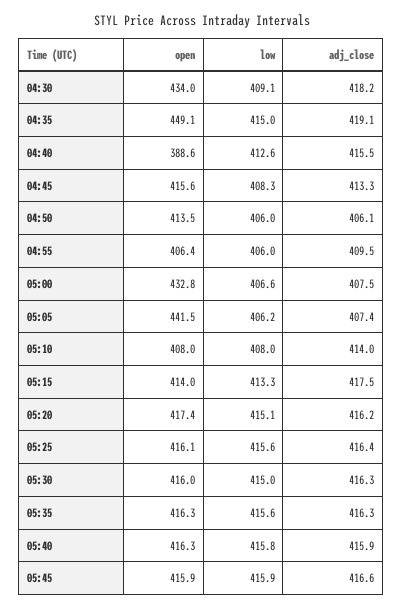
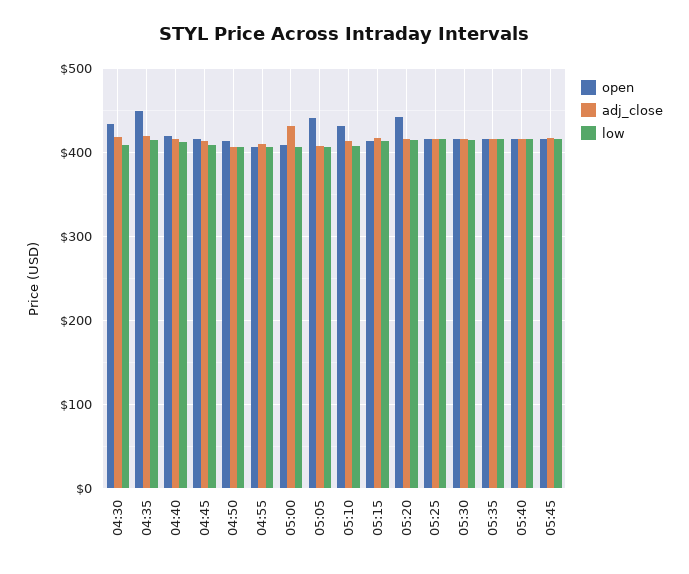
  {
    "open": {
      "04:30": 434,
      "04:35": 449.1,
-     "04:40": 388.6,
+     "04:40": 420,
      "04:45": 415.6,
      "04:50": 413.5,
      "04:55": 406.4,
-     "05:00": 432.8,
+     "05:00": 410,
      "05:05": 441.5,
-     "05:10": 408,
+     "05:10": 430,
      "05:15": 414,
-     "05:20": 417.4,
+     "05:20": 440,
      "05:25": 416.1,
      "05:30": 416,
      "05:35": 416.3,
      "05:40": 416.3,
      "05:45": 415.9
    },
    "low": {
      "04:30": 409.1,
      "04:35": 415,
      "04:40": 412.6,
      "04:45": 408.3,
      "04:50": 406,
      "04:55": 406,
      "05:00": 406.6,
      "05:05": 406.2,
      "05:10": 408,
      "05:15": 413.3,
      "05:20": 415.1,
      "05:25": 415.6,
      "05:30": 415,
      "05:35": 415.6,
      "05:40": 415.8,
      "05:45": 415.9
    },
    "adj_close": {
      "04:30": 418.2,
      "04:35": 419.1,
      "04:40": 415.5,
      "04:45": 413.3,
      "04:50": 406.1,
      "04:55": 409.5,
-     "05:00": 407.5,
+     "05:00": 430,
      "05:05": 407.4,
      "05:10": 414,
      "05:15": 417.5,
      "05:20": 416.2,
      "05:25": 416.4,
      "05:30": 416.3,
      "05:35": 416.3,
      "05:40": 415.9,
      "05:45": 416.6
    }
  }

